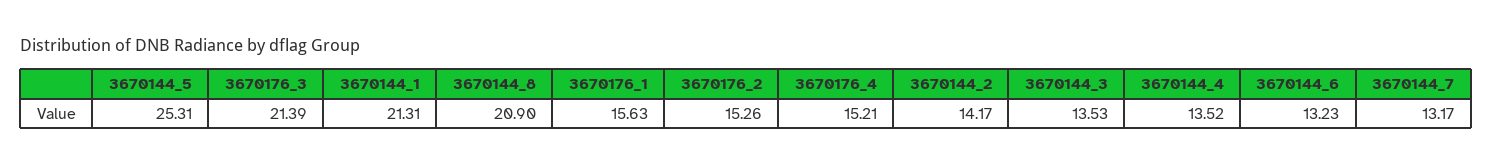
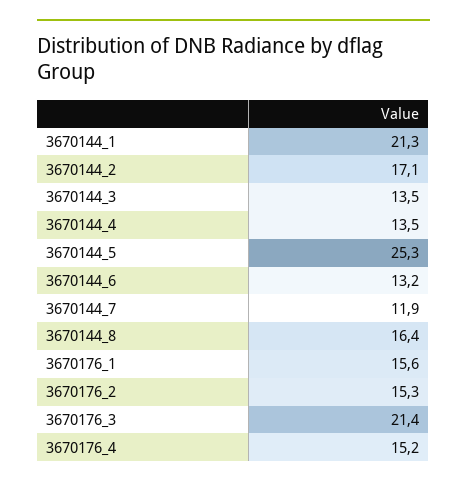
  {
    "3670144_5": 25.31,
    "3670176_3": 21.39,
    "3670144_1": 21.31,
-   "3670144_8": 20.9,
+   "3670144_8": 16.4,
    "3670176_1": 15.63,
    "3670176_2": 15.26,
    "3670176_4": 15.21,
-   "3670144_2": 14.17,
+   "3670144_2": 17.1,
    "3670144_3": 13.53,
    "3670144_4": 13.52,
    "3670144_6": 13.23,
-   "3670144_7": 13.17
+   "3670144_7": 11.9
  }

